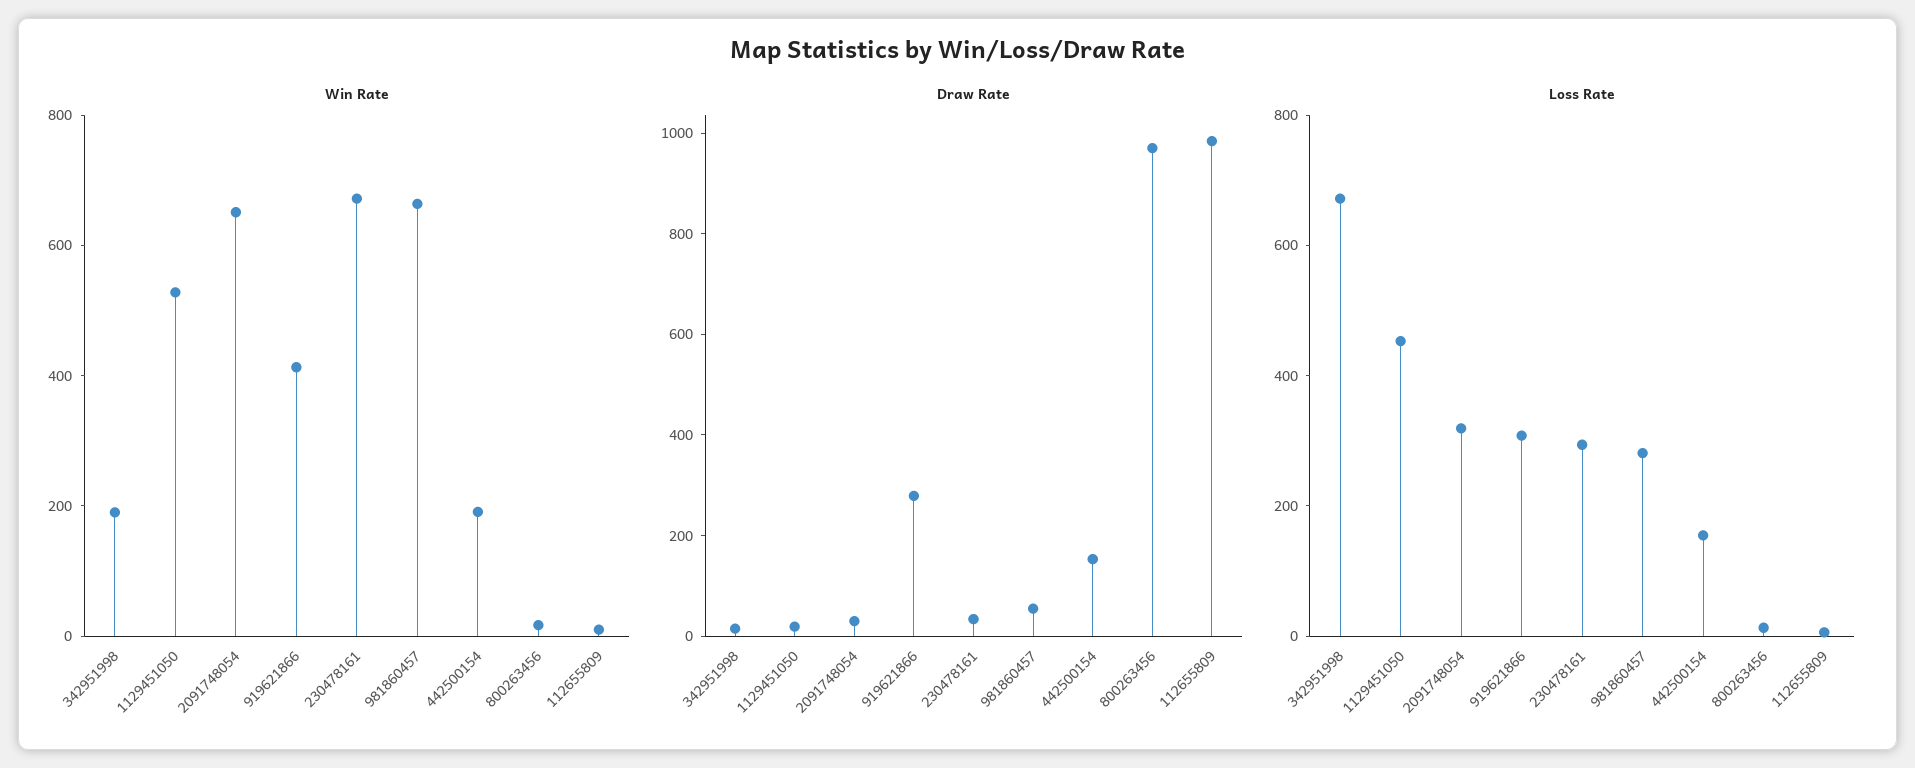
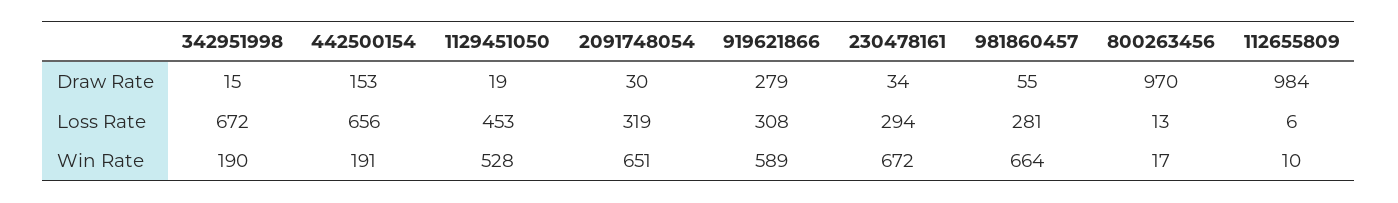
  {
    "Win Rate": {
      "342951998": 190,
      "1129451050": 528,
      "2091748054": 651,
-     "919621866": 400,
+     "919621866": 589,
      "230478161": 672,
      "981860457": 664,
      "442500154": 191,
      "800263456": 17,
      "112655809": 10
    },
    "Draw Rate": {
      "342951998": 15,
      "1129451050": 19,
      "2091748054": 30,
      "919621866": 279,
      "230478161": 34,
      "981860457": 55,
      "442500154": 153,
      "800263456": 970,
      "112655809": 984
    },
    "Loss Rate": {
      "342951998": 672,
      "1129451050": 453,
      "2091748054": 319,
      "919621866": 308,
      "230478161": 294,
      "981860457": 281,
-     "442500154": 150,
+     "442500154": 656,
      "800263456": 13,
      "112655809": 6
    }
  }

